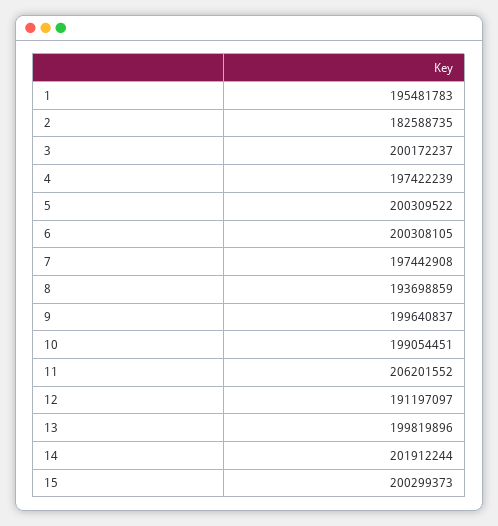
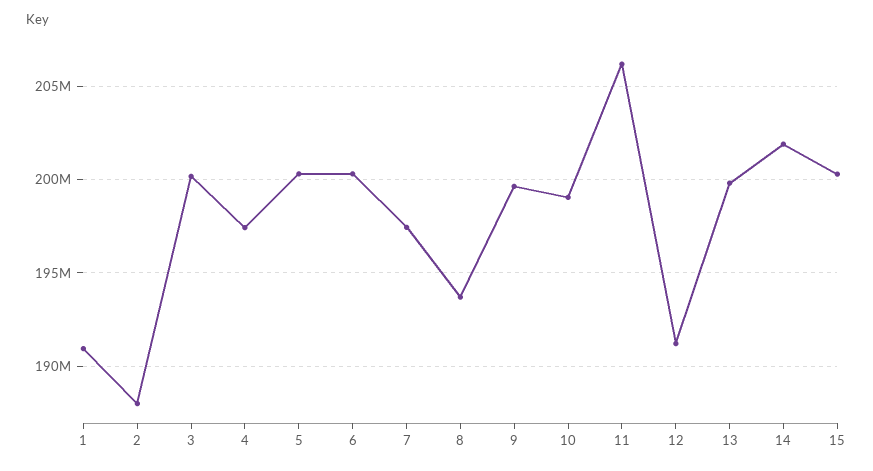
  {
-   "1": 195481783,
+   "1": 191000000,
-   "2": 182588735,
+   "2": 188000000,
    "3": 200172237,
    "4": 197422239,
    "5": 200309522,
    "6": 200308105,
    "7": 197442908,
    "8": 193698859,
    "9": 199640837,
    "10": 199054451,
    "11": 206201552,
    "12": 191197097,
    "13": 199819896,
    "14": 201912244,
    "15": 200299373
  }

